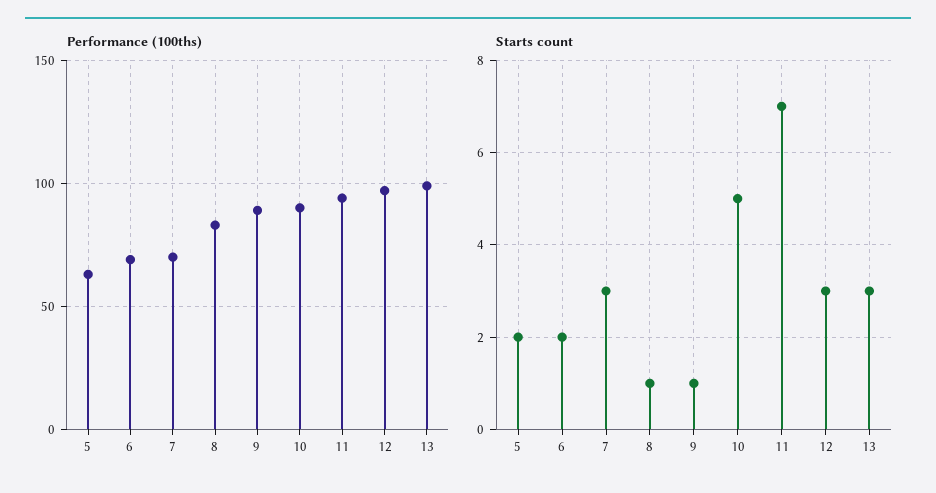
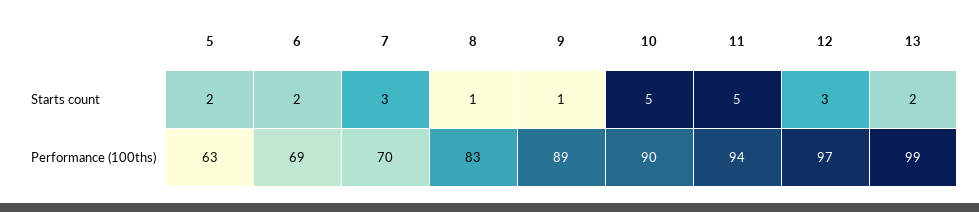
  {
    "Performance (100ths)": {
      "5": 63,
      "6": 69,
      "7": 70,
      "8": 83,
      "9": 89,
      "10": 90,
      "11": 94,
      "12": 97,
      "13": 99
    },
    "Starts count": {
      "5": 2,
      "6": 2,
      "7": 3,
      "8": 1,
      "9": 1,
      "10": 5,
-     "11": 7,
+     "11": 5,
      "12": 3,
-     "13": 3
+     "13": 2
    }
  }

